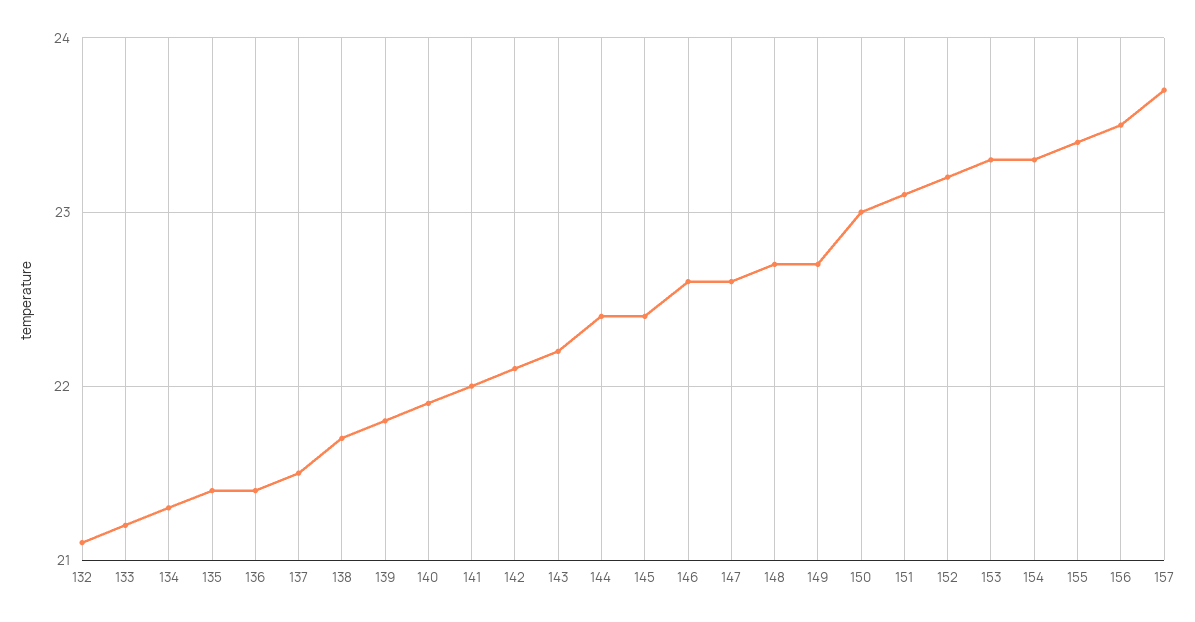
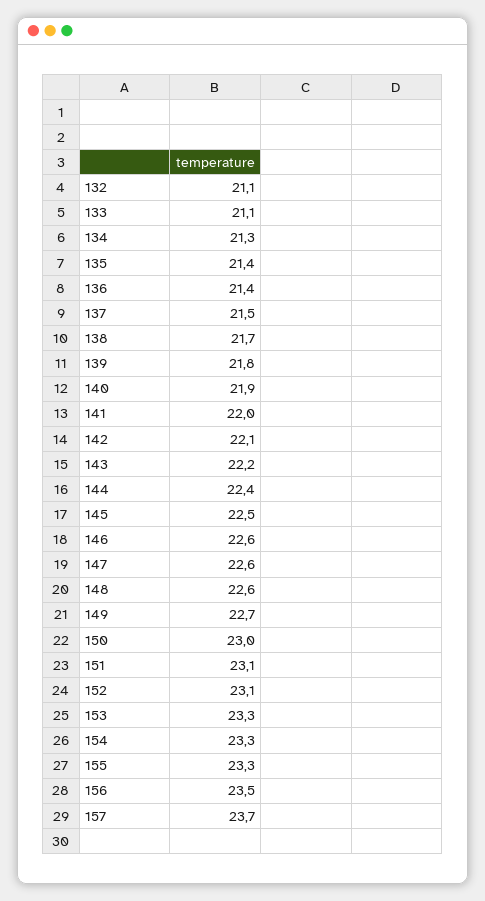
  {
    "132": 21.1,
-   "133": 21.2,
+   "133": 21.1,
    "134": 21.3,
    "135": 21.4,
    "136": 21.4,
    "137": 21.5,
    "138": 21.7,
    "139": 21.8,
    "140": 21.9,
    "141": 22,
    "142": 22.1,
    "143": 22.2,
    "144": 22.4,
-   "145": 22.4,
+   "145": 22.5,
    "146": 22.6,
    "147": 22.6,
-   "148": 22.7,
+   "148": 22.6,
    "149": 22.7,
    "150": 23,
    "151": 23.1,
-   "152": 23.2,
+   "152": 23.1,
    "153": 23.3,
    "154": 23.3,
-   "155": 23.4,
+   "155": 23.3,
    "156": 23.5,
    "157": 23.7
  }

